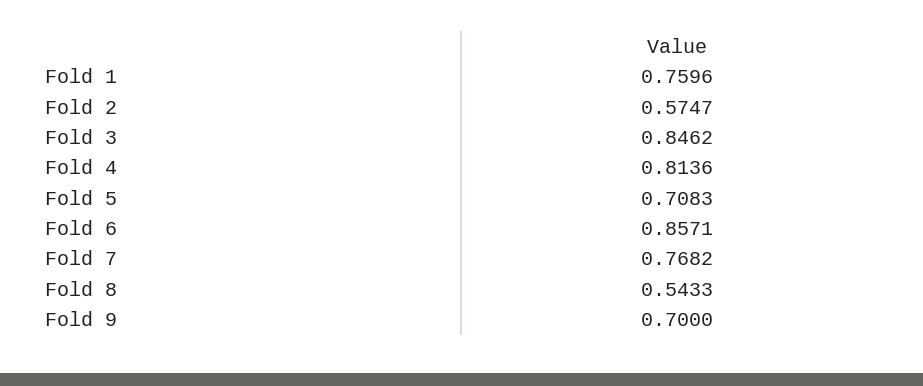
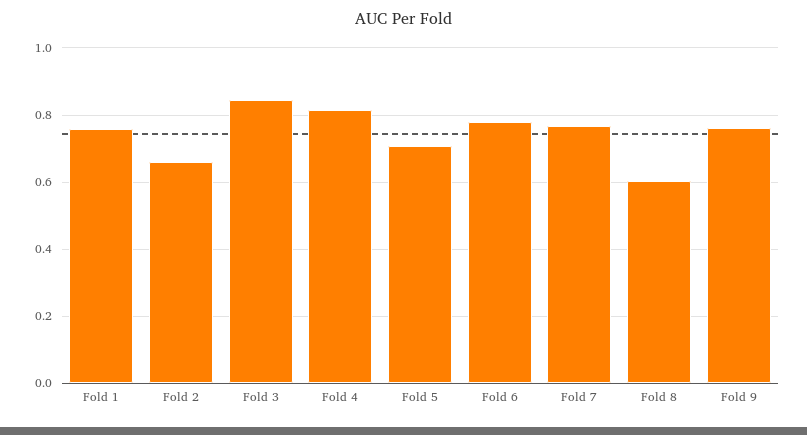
  {
    "Fold 1": 0.7596,
-   "Fold 2": 0.5747,
+   "Fold 2": 0.66,
    "Fold 3": 0.8462,
    "Fold 4": 0.8136,
    "Fold 5": 0.7083,
-   "Fold 6": 0.8571,
+   "Fold 6": 0.78,
    "Fold 7": 0.7682,
-   "Fold 8": 0.5433,
+   "Fold 8": 0.6,
-   "Fold 9": 0.7
+   "Fold 9": 0.76
  }

